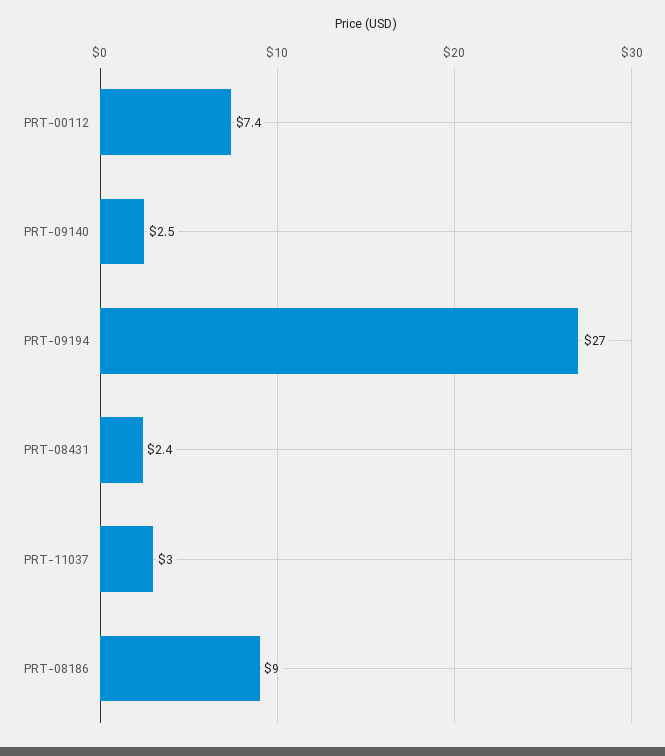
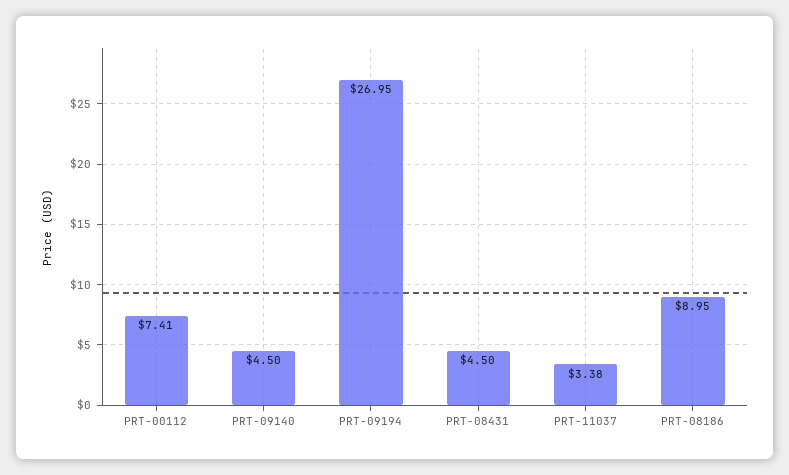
  {
    "PRT-00112": 7.41,
-   "PRT-09140": 2.5,
+   "PRT-09140": 4.5,
    "PRT-09194": 26.95,
-   "PRT-08431": 2.4,
+   "PRT-08431": 4.5,
-   "PRT-11037": 3,
+   "PRT-11037": 3.38,
    "PRT-08186": 8.95
  }

